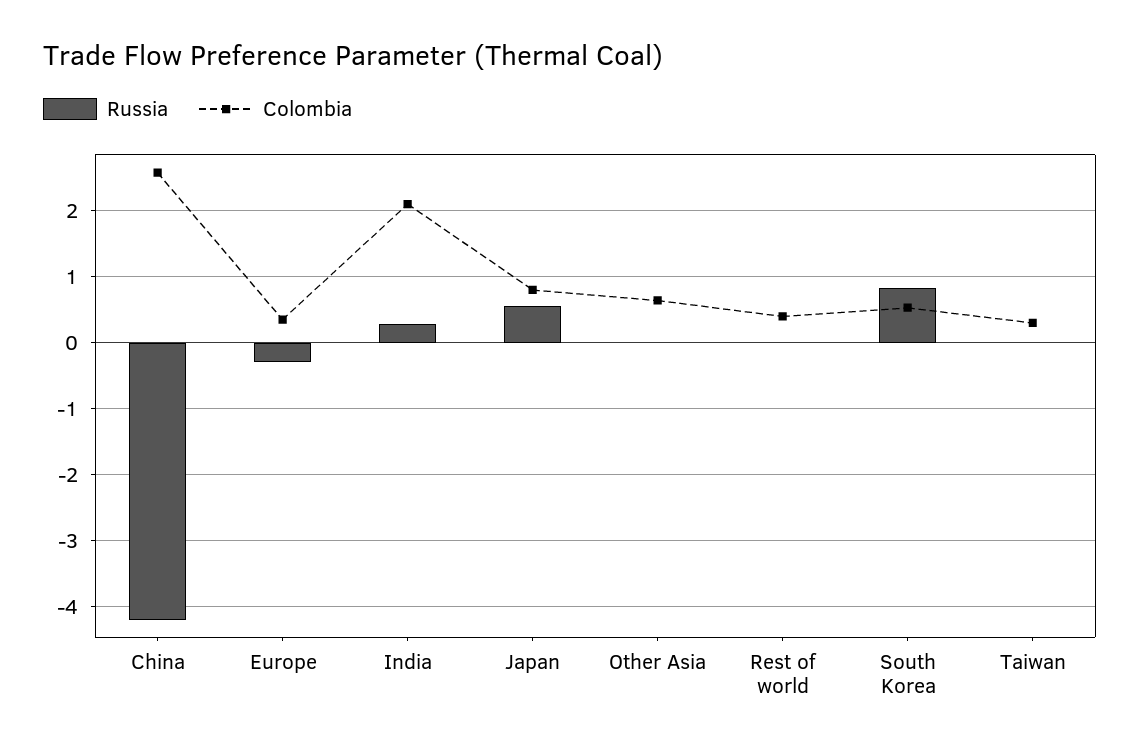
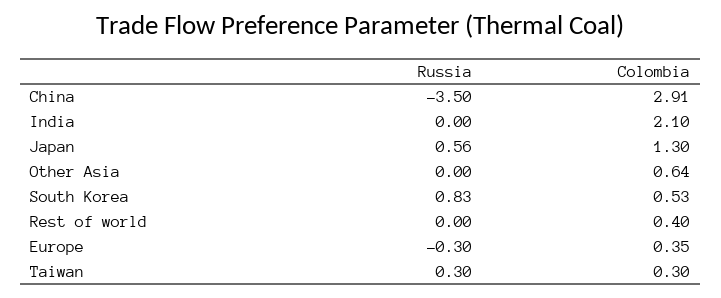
  {
    "Russia": {
-     "China": -4.2,
+     "China": -3.5,
      "Europe": -0.3,
-     "India": 0.3,
+     "India": 0,
      "Japan": 0.56,
      "Other Asia": 0,
      "Rest of world": 0,
      "South Korea": 0.83,
-     "Taiwan": 0
+     "Taiwan": 0.3
    },
    "Colombia": {
-     "China": 2.6,
+     "China": 2.91,
      "Europe": 0.35,
      "India": 2.1,
-     "Japan": 0.8,
+     "Japan": 1.3,
      "Other Asia": 0.64,
      "Rest of world": 0.4,
      "South Korea": 0.53,
      "Taiwan": 0.3
    }
  }

